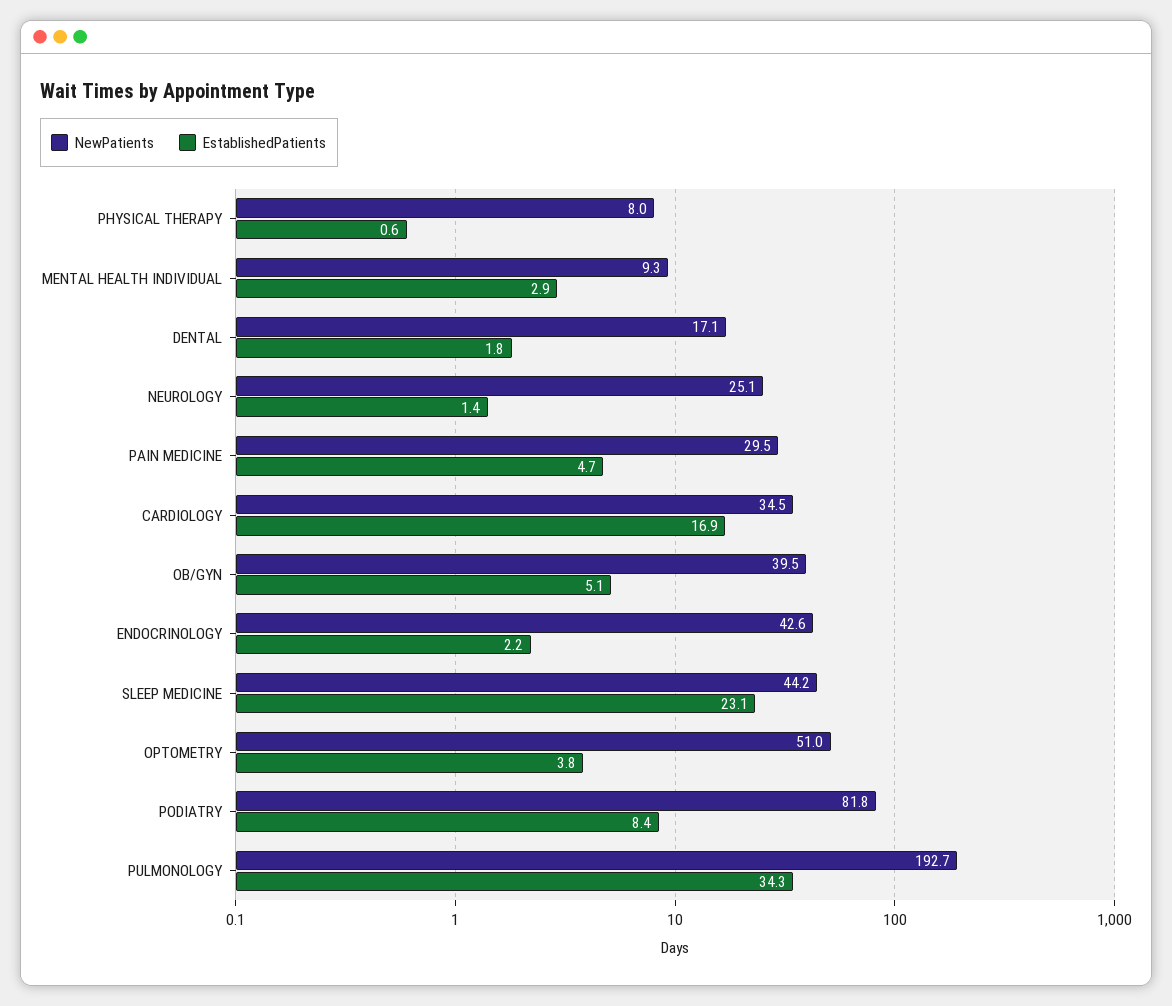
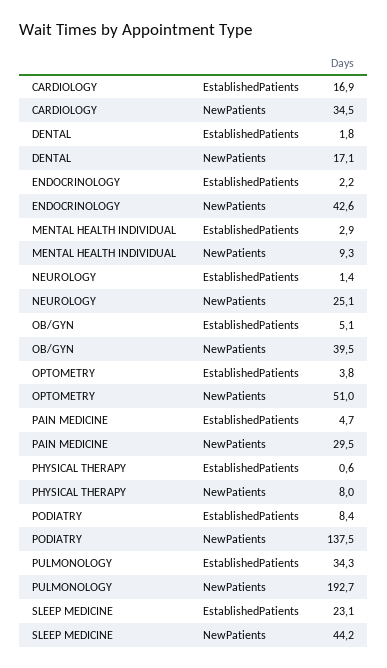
  {
    "NewPatients": {
      "PHYSICAL THERAPY": 8,
      "MENTAL HEALTH INDIVIDUAL": 9.3,
      "DENTAL": 17.1,
      "NEUROLOGY": 25.1,
      "PAIN MEDICINE": 29.5,
      "CARDIOLOGY": 34.5,
      "OB/GYN": 39.5,
      "ENDOCRINOLOGY": 42.6,
      "SLEEP MEDICINE": 44.2,
      "OPTOMETRY": 51,
-     "PODIATRY": 81.8,
+     "PODIATRY": 137.5,
      "PULMONOLOGY": 192.7
    },
    "EstablishedPatients": {
      "PHYSICAL THERAPY": 0.6,
      "MENTAL HEALTH INDIVIDUAL": 2.9,
      "DENTAL": 1.8,
      "NEUROLOGY": 1.4,
      "PAIN MEDICINE": 4.7,
      "CARDIOLOGY": 16.9,
      "OB/GYN": 5.1,
      "ENDOCRINOLOGY": 2.2,
      "SLEEP MEDICINE": 23.1,
      "OPTOMETRY": 3.8,
      "PODIATRY": 8.4,
      "PULMONOLOGY": 34.3
    }
  }

